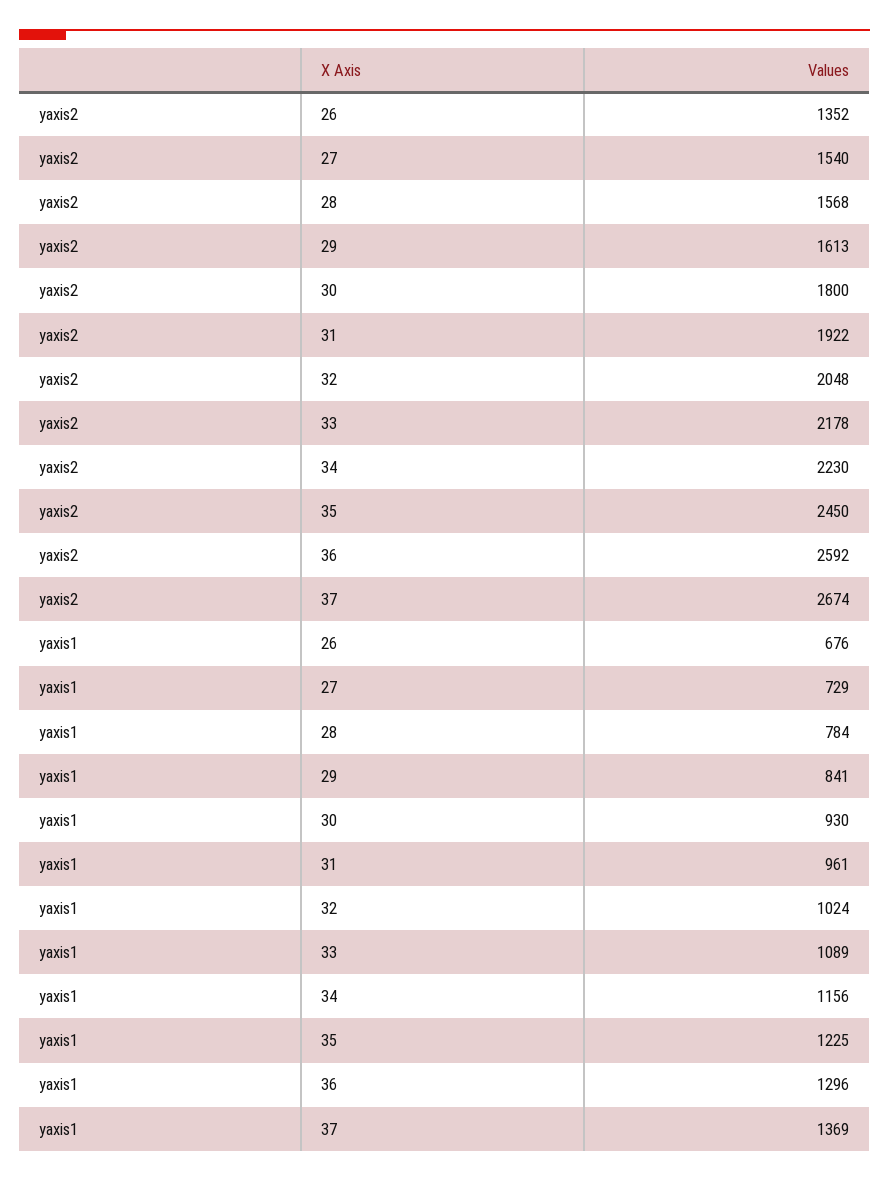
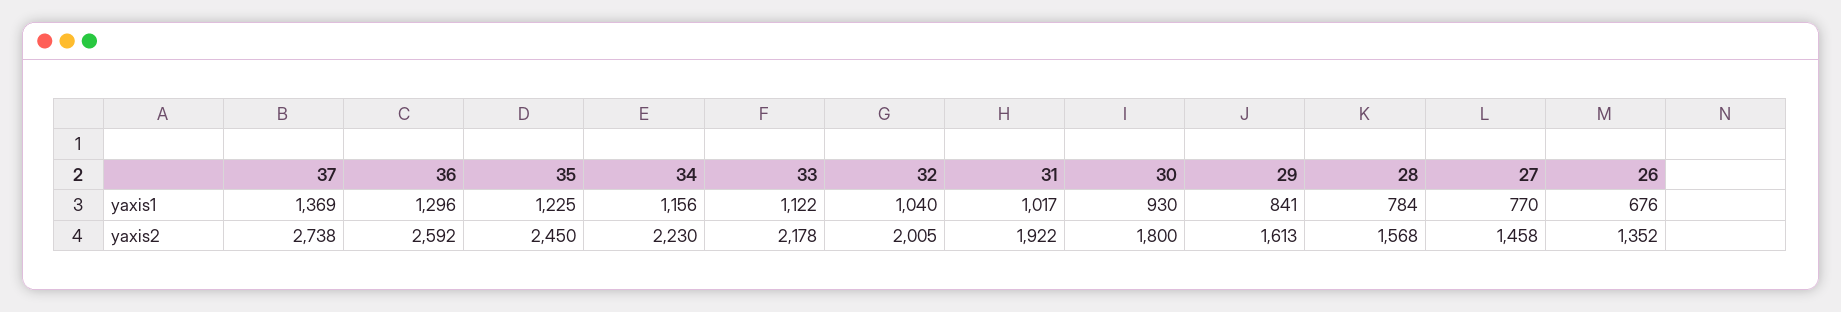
  {
    "yaxis2": {
      "26": 1352,
-     "27": 1540,
+     "27": 1458,
      "28": 1568,
      "29": 1613,
      "30": 1800,
      "31": 1922,
-     "32": 2048,
+     "32": 2005,
      "33": 2178,
      "34": 2230,
      "35": 2450,
      "36": 2592,
-     "37": 2674
+     "37": 2738
    },
    "yaxis1": {
      "26": 676,
-     "27": 729,
+     "27": 770,
      "28": 784,
      "29": 841,
      "30": 930,
-     "31": 961,
+     "31": 1017,
-     "32": 1024,
+     "32": 1040,
-     "33": 1089,
+     "33": 1122,
      "34": 1156,
      "35": 1225,
      "36": 1296,
      "37": 1369
    }
  }

